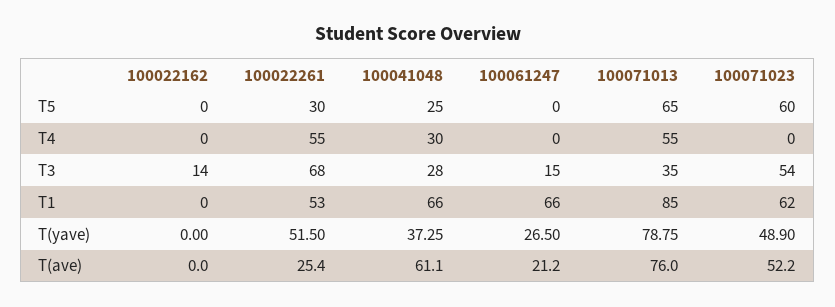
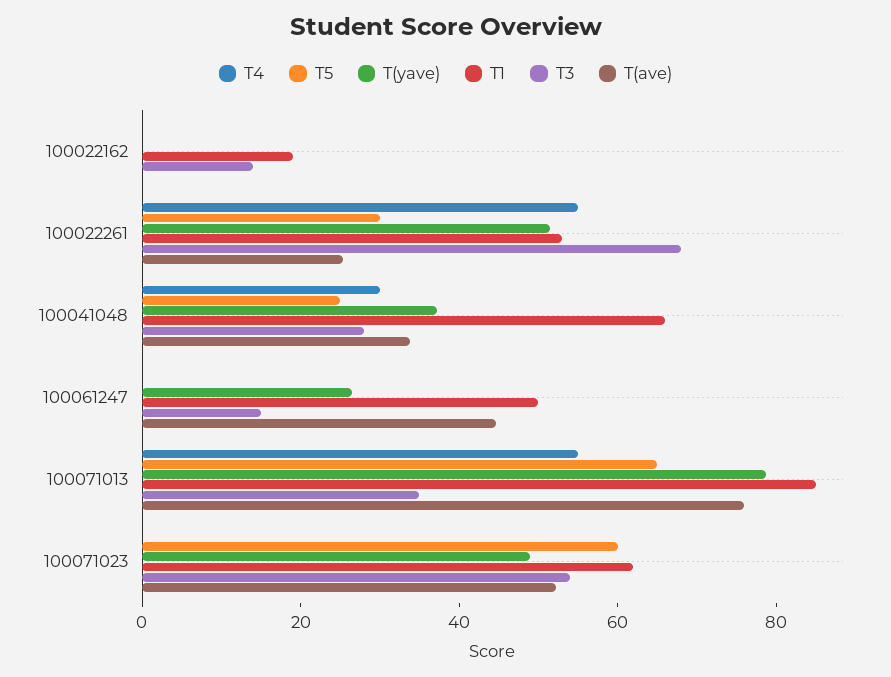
  {
    "T5": {
      "100022162": 0,
      "100022261": 30,
      "100041048": 25,
      "100061247": 0,
      "100071013": 65,
      "100071023": 60
    },
    "T4": {
      "100022162": 0,
      "100022261": 55,
      "100041048": 30,
      "100061247": 0,
      "100071013": 55,
      "100071023": 0
    },
    "T3": {
      "100022162": 14,
      "100022261": 68,
      "100041048": 28,
      "100061247": 15,
      "100071013": 35,
      "100071023": 54
    },
    "T1": {
-     "100022162": 0,
+     "100022162": 20,
      "100022261": 53,
      "100041048": 66,
-     "100061247": 66,
+     "100061247": 50,
      "100071013": 85,
      "100071023": 62
    },
    "T(yave)": {
      "100022162": 0,
      "100022261": 51.5,
      "100041048": 37.25,
      "100061247": 26.5,
      "100071013": 78.75,
      "100071023": 48.9
    },
    "T(ave)": {
      "100022162": 0,
      "100022261": 25.4,
-     "100041048": 61.1,
+     "100041048": 35,
-     "100061247": 21.2,
+     "100061247": 45,
      "100071013": 76,
      "100071023": 52.2
    }
  }

